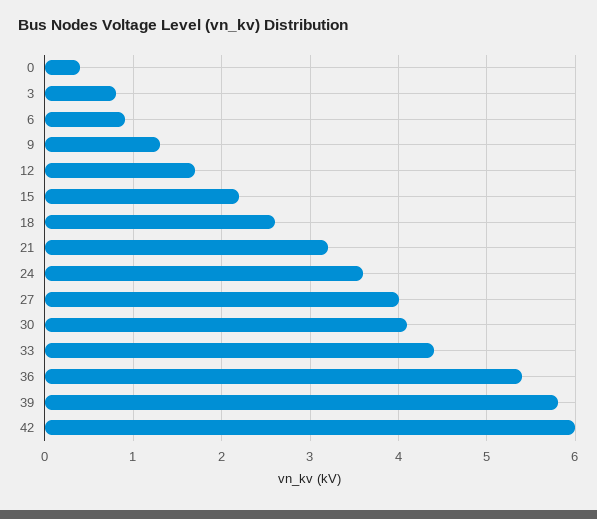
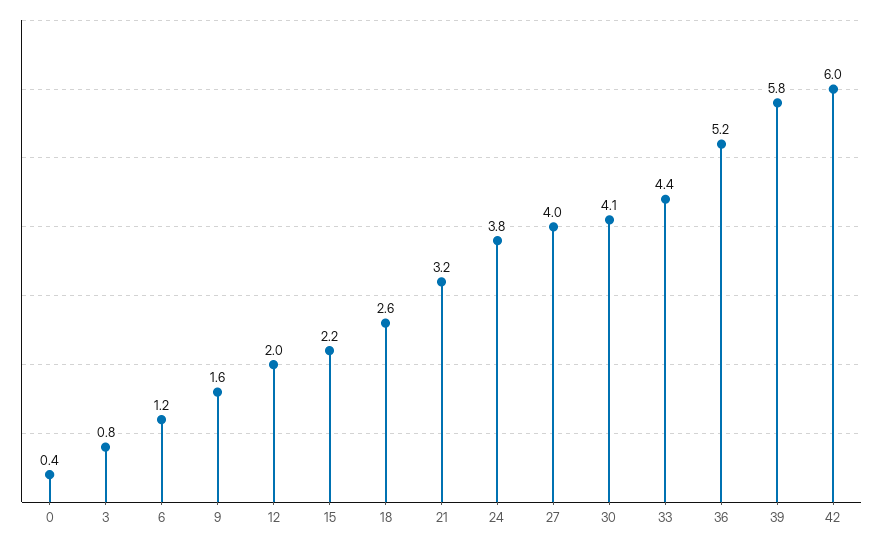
  {
    "0": 0.4,
    "3": 0.8,
-   "6": 0.9,
+   "6": 1.2,
-   "9": 1.3,
+   "9": 1.6,
-   "12": 1.7,
+   "12": 2,
    "15": 2.2,
    "18": 2.6,
    "21": 3.2,
-   "24": 3.6,
+   "24": 3.8,
    "27": 4,
    "30": 4.1,
    "33": 4.4,
-   "36": 5.4,
+   "36": 5.2,
    "39": 5.8,
    "42": 6
  }

